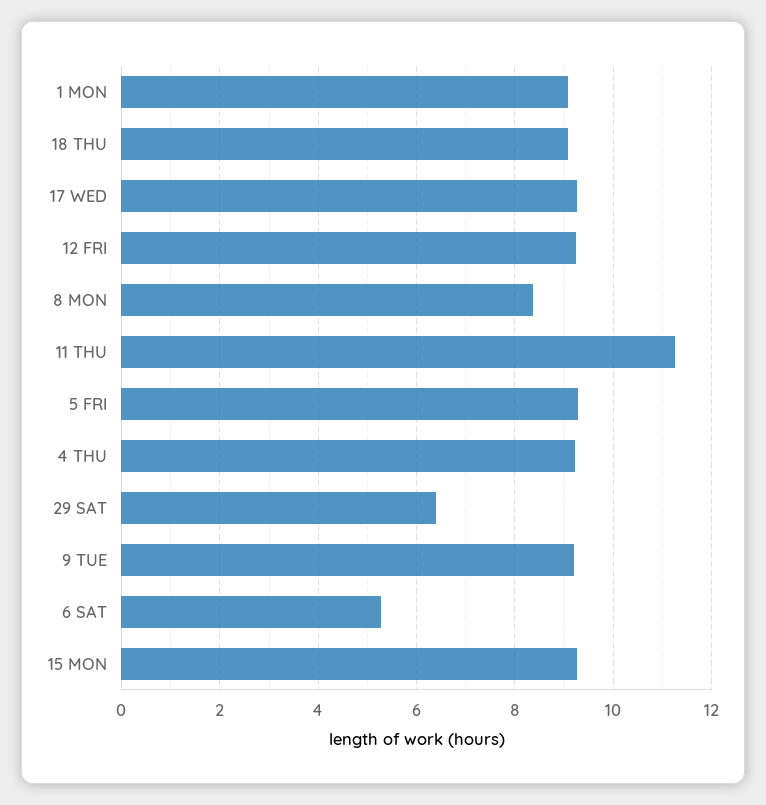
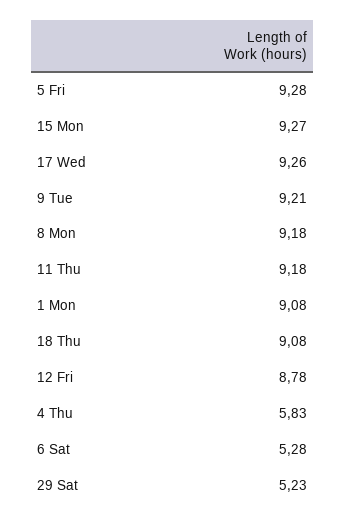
  {
    "1 MON": 9.08,
    "18 THU": 9.08,
    "17 WED": 9.26,
-   "12 FRI": 9.2,
+   "12 FRI": 8.78,
-   "8 MON": 8.4,
+   "8 MON": 9.18,
-   "11 THU": 11.2,
+   "11 THU": 9.18,
    "5 FRI": 9.28,
-   "4 THU": 9.2,
+   "4 THU": 5.83,
-   "29 SAT": 6.4,
+   "29 SAT": 5.23,
    "9 TUE": 9.21,
    "6 SAT": 5.28,
    "15 MON": 9.27
  }

